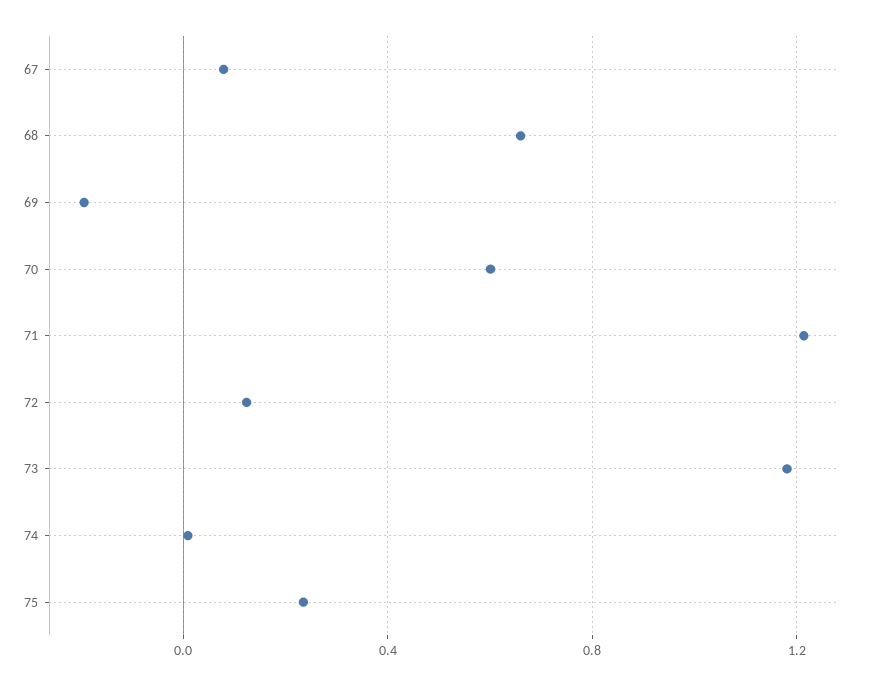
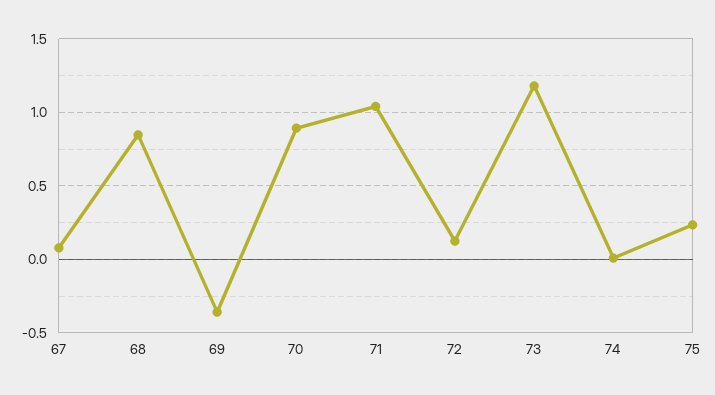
  {
    "67": 0.1,
-   "68": 0.65,
+   "68": 0.85,
-   "69": -0.2,
+   "69": -0.35,
-   "70": 0.6,
+   "70": 0.9,
-   "71": 1.2,
+   "71": 1.05,
    "72": 0.1,
    "73": 1.2,
    "74": 0,
    "75": 0.25
  }

